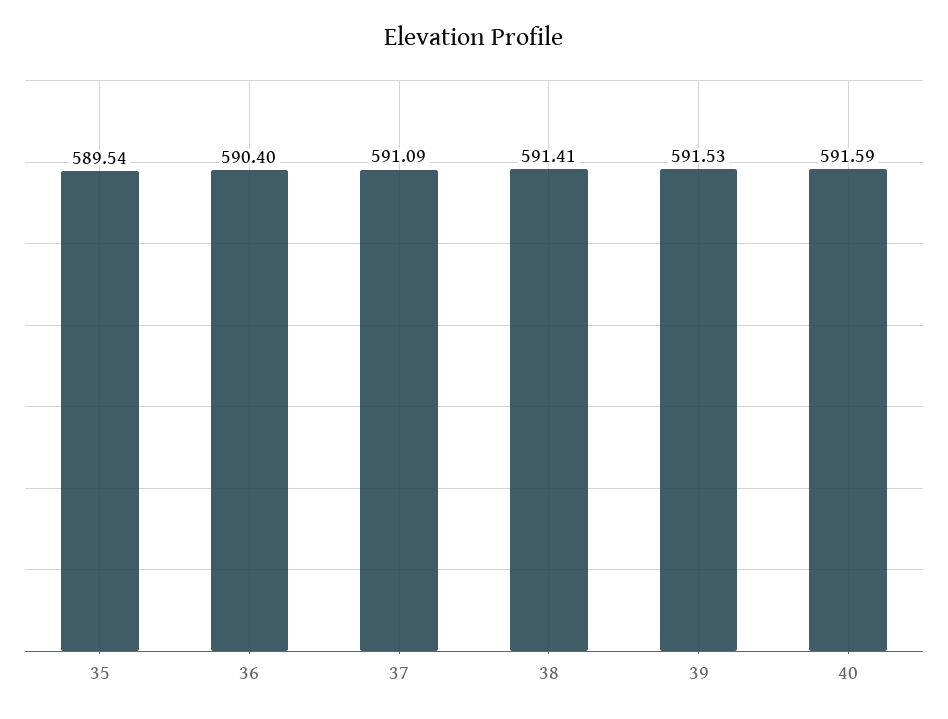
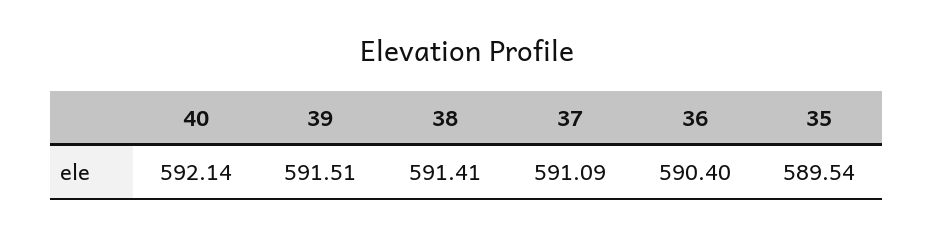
  {
    "35": 589.54,
    "36": 590.4,
    "37": 591.09,
    "38": 591.41,
-   "39": 591.53,
+   "39": 591.51,
-   "40": 591.59
+   "40": 592.14
  }

